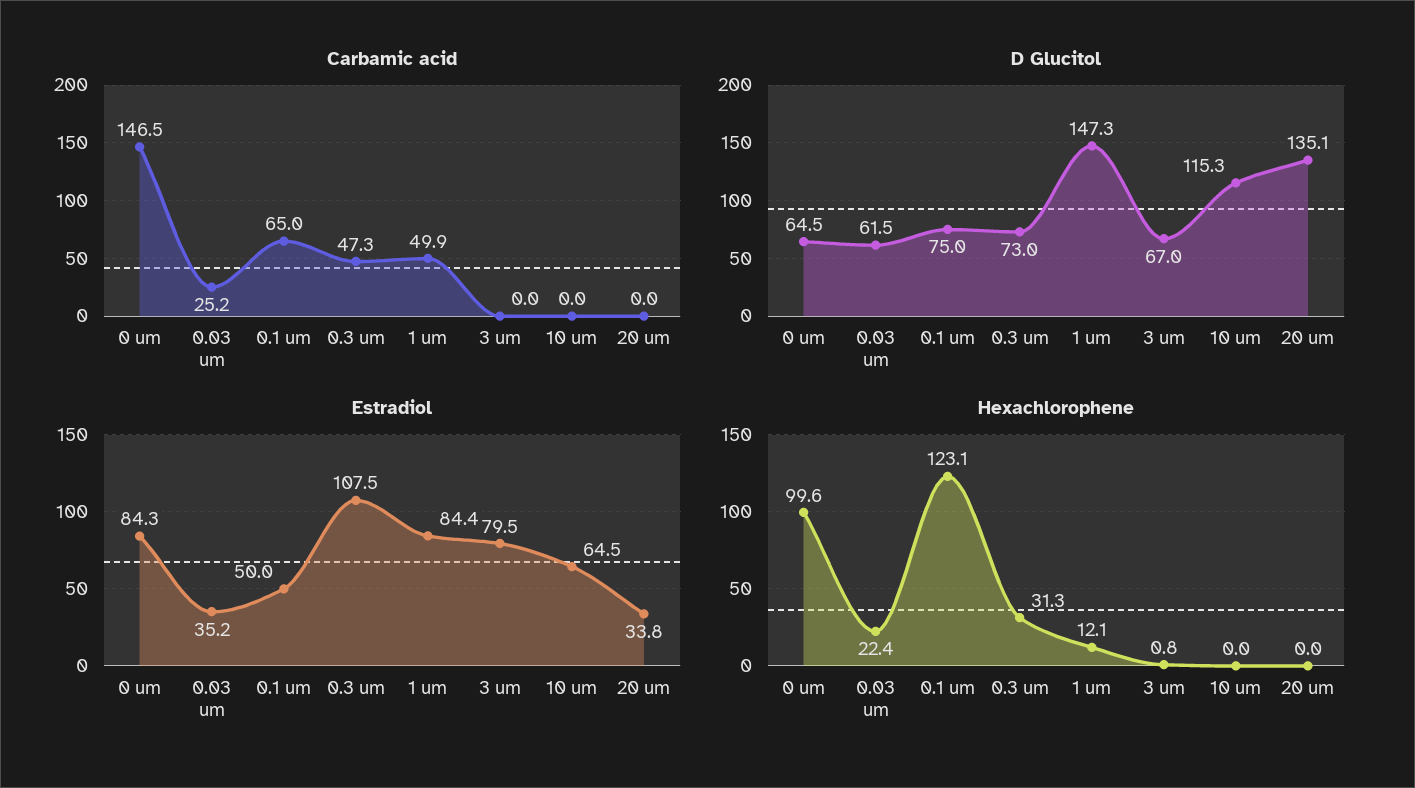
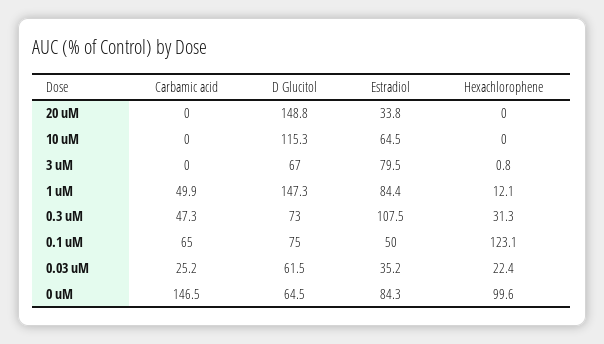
  {
    "Carbamic acid": {
      "0 um": 146.5,
      "0.03 um": 25.2,
      "0.1 um": 65,
      "0.3 um": 47.3,
      "1 um": 49.9,
      "3 um": 0,
      "10 um": 0,
      "20 um": 0
    },
    "D Glucitol": {
      "0 um": 64.5,
      "0.03 um": 61.5,
      "0.1 um": 75,
      "0.3 um": 73,
      "1 um": 147.3,
      "3 um": 67,
      "10 um": 115.3,
-     "20 um": 135.1
+     "20 um": 148.8
    },
    "Estradiol": {
      "0 um": 84.3,
      "0.03 um": 35.2,
      "0.1 um": 50,
      "0.3 um": 107.5,
      "1 um": 84.4,
      "3 um": 79.5,
      "10 um": 64.5,
      "20 um": 33.8
    },
    "Hexachlorophene": {
      "0 um": 99.6,
      "0.03 um": 22.4,
      "0.1 um": 123.1,
      "0.3 um": 31.3,
      "1 um": 12.1,
      "3 um": 0.8,
      "10 um": 0,
      "20 um": 0
    }
  }

